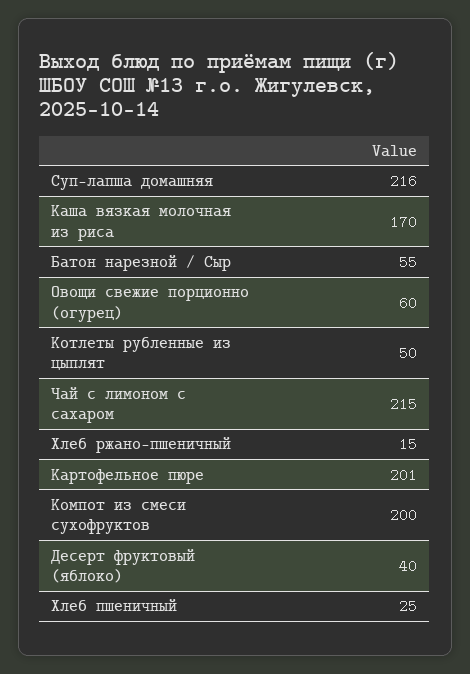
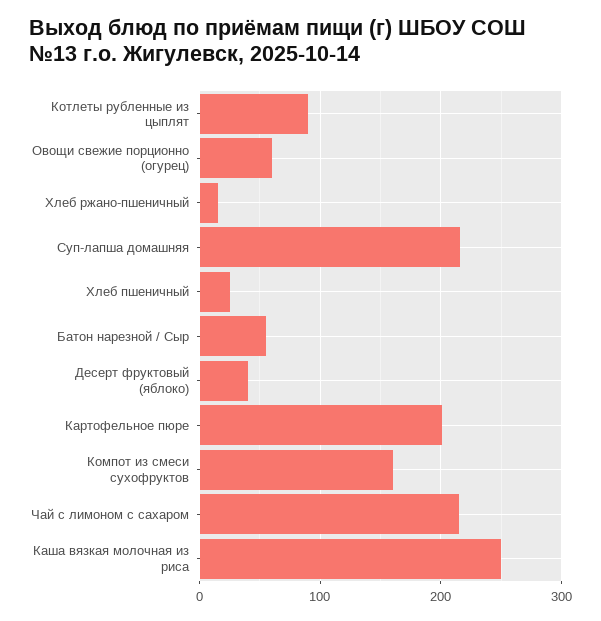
  {
    "Суп-лапша домашняя": 216,
-   "Каша вязкая молочная из риса": 170,
+   "Каша вязкая молочная из риса": 250,
    "Батон нарезной / Сыр": 55,
    "Овощи свежие порционно (огурец)": 60,
-   "Котлеты рубленные из цыплят": 50,
+   "Котлеты рубленные из цыплят": 90,
    "Чай с лимоном с сахаром": 215,
    "Хлеб ржано-пшеничный": 15,
    "Картофельное пюре": 201,
-   "Компот из смеси сухофруктов": 200,
+   "Компот из смеси сухофруктов": 160,
    "Десерт фруктовый (яблоко)": 40,
    "Хлеб пшеничный": 25
  }

